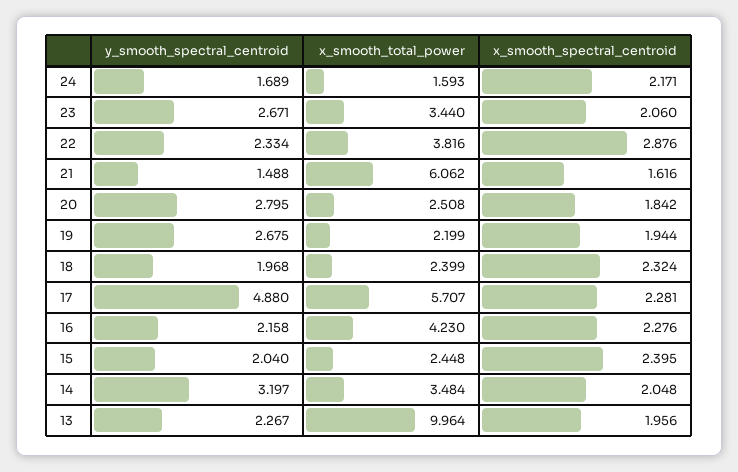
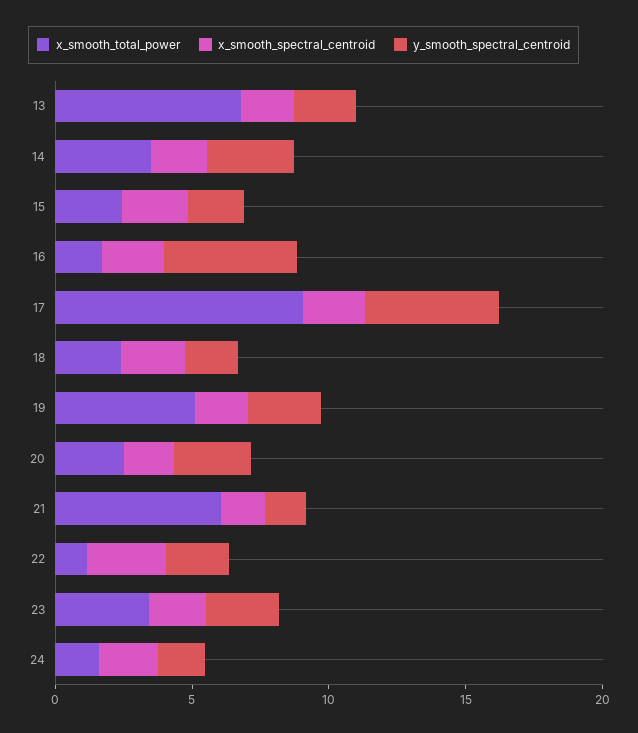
  {
    "y_smooth_spectral_centroid": {
      "24": 1.689,
      "23": 2.671,
      "22": 2.334,
      "21": 1.488,
      "20": 2.795,
      "19": 2.675,
      "18": 1.968,
      "17": 4.88,
-     "16": 2.158,
+     "16": 5,
      "15": 2.04,
      "14": 3.197,
      "13": 2.267
    },
    "x_smooth_total_power": {
      "24": 1.593,
      "23": 3.44,
-     "22": 3.816,
+     "22": 1,
      "21": 6.062,
      "20": 2.508,
-     "19": 2.199,
+     "19": 5,
      "18": 2.399,
-     "17": 5.707,
+     "17": 9,
-     "16": 4.23,
+     "16": 2,
      "15": 2.448,
      "14": 3.484,
-     "13": 9.964
+     "13": 7
    },
    "x_smooth_spectral_centroid": {
      "24": 2.171,
      "23": 2.06,
      "22": 2.876,
      "21": 1.616,
      "20": 1.842,
      "19": 1.944,
      "18": 2.324,
      "17": 2.281,
      "16": 2.276,
      "15": 2.395,
      "14": 2.048,
      "13": 1.956
    }
  }

